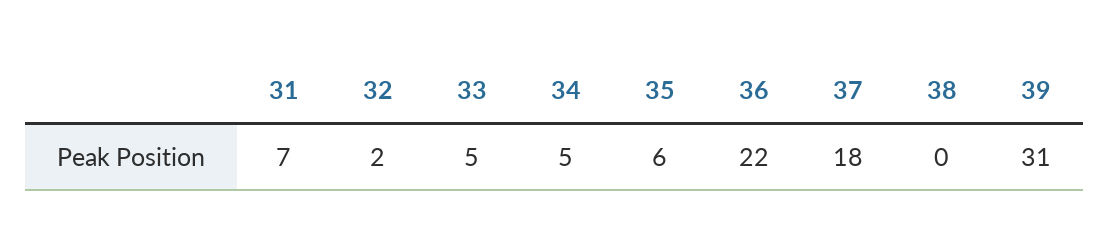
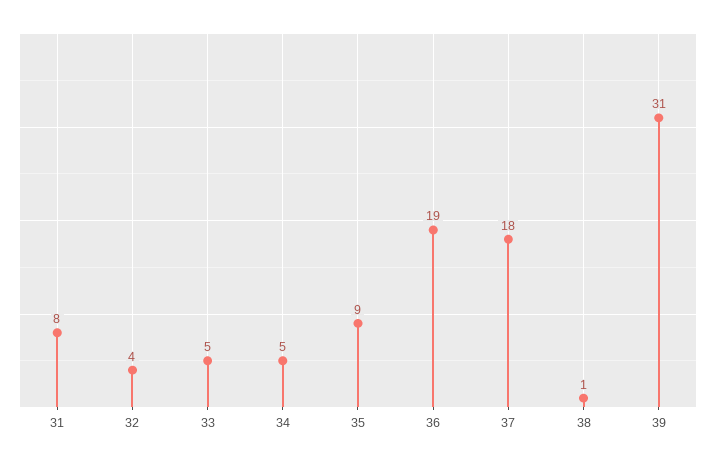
  {
-   "31": 7,
+   "31": 8,
-   "32": 2,
+   "32": 4,
    "33": 5,
    "34": 5,
-   "35": 6,
+   "35": 9,
-   "36": 22,
+   "36": 19,
    "37": 18,
-   "38": 0,
+   "38": 1,
    "39": 31
  }

